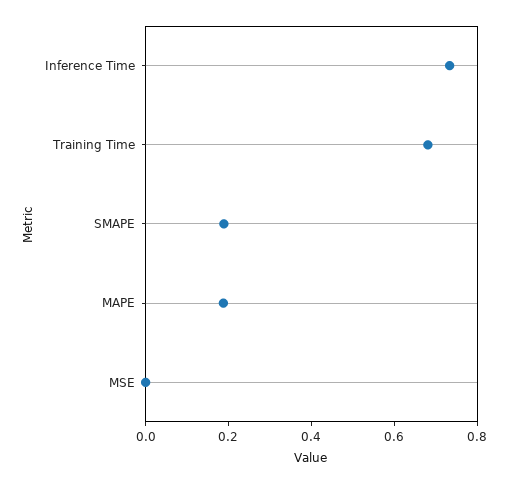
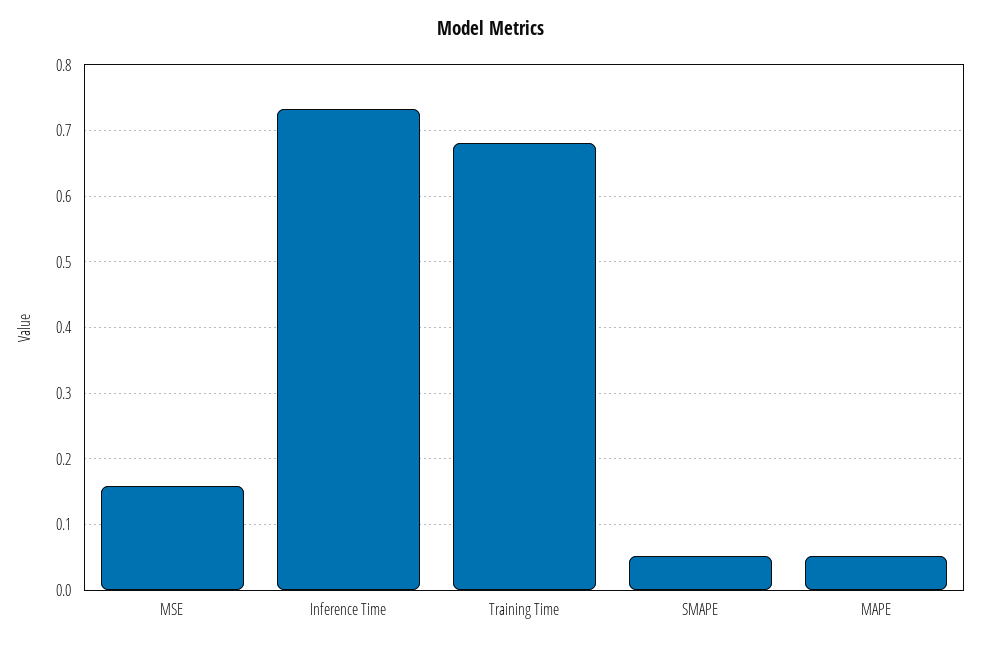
  {
    "Inference Time": 0.73,
    "Training Time": 0.68,
-   "SMAPE": 0.2,
+   "SMAPE": 0.05,
-   "MAPE": 0.2,
+   "MAPE": 0.05,
-   "MSE": 0
+   "MSE": 0.16
  }

